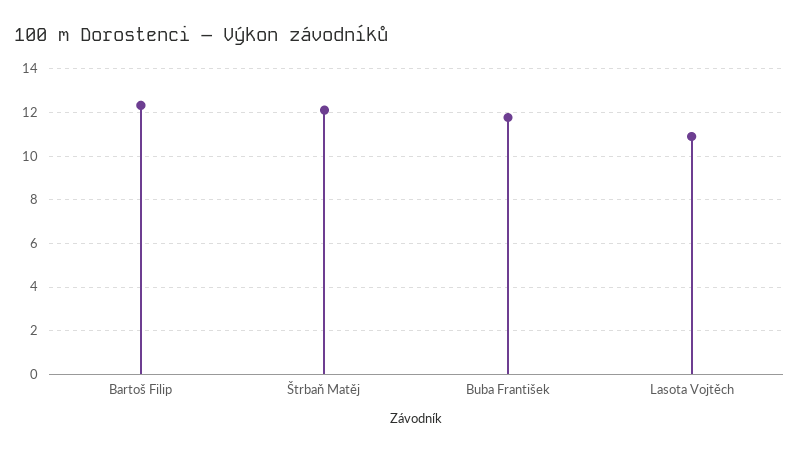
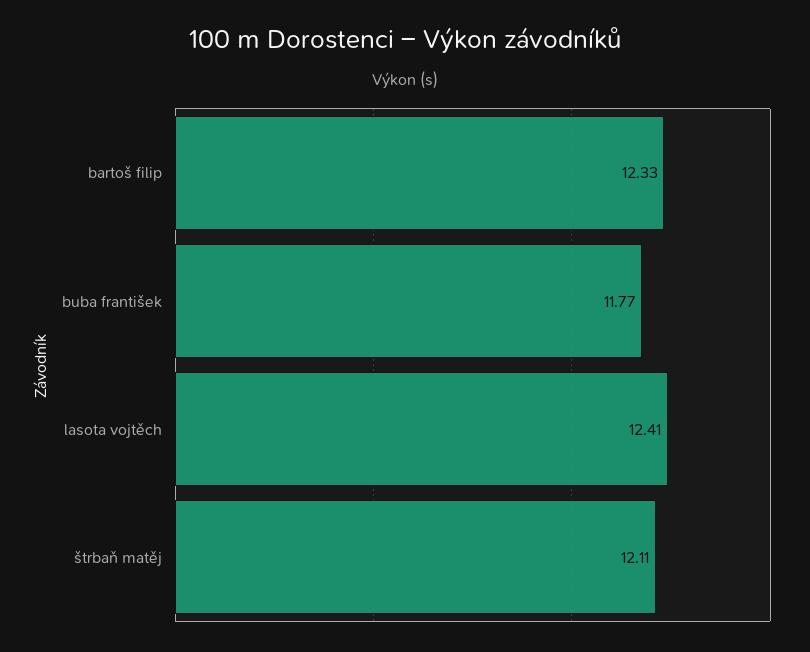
  {
    "Bartoš Filip": 12.33,
    "Štrbaň Matěj": 12.11,
    "Buba František": 11.77,
-   "Lasota Vojtěch": 11
+   "Lasota Vojtěch": 12.41
  }

